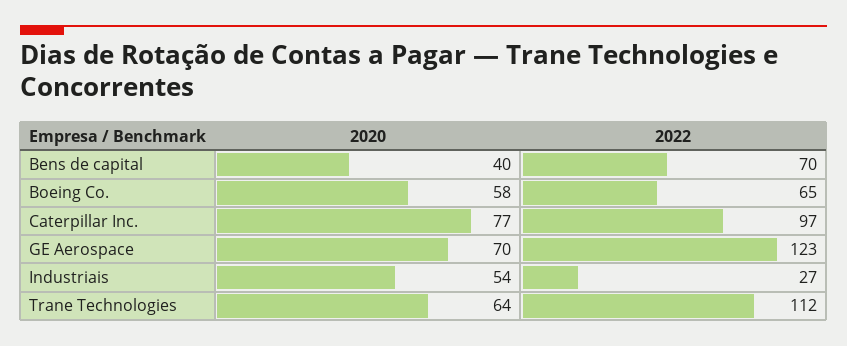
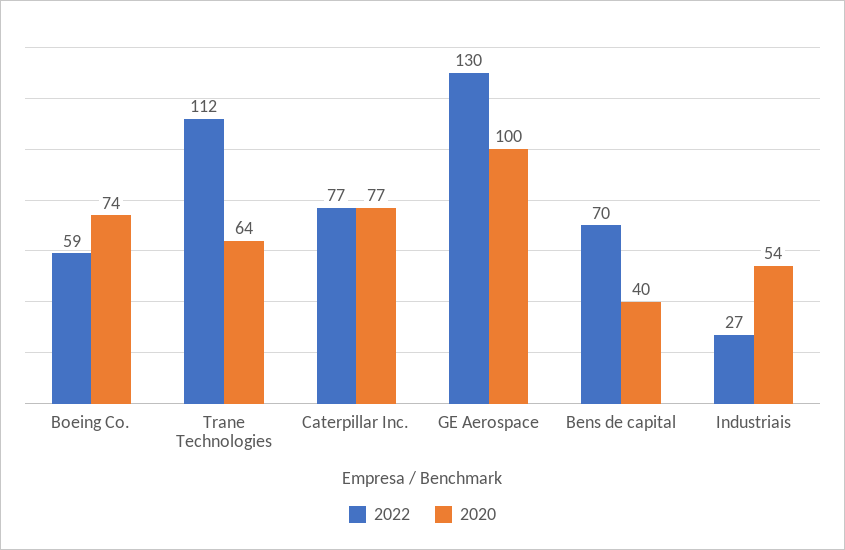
  {
    "2020": {
      "Bens de capital": 40,
-     "Boeing Co.": 58,
+     "Boeing Co.": 74,
      "Caterpillar Inc.": 77,
-     "GE Aerospace": 70,
+     "GE Aerospace": 100,
      "Industriais": 54,
      "Trane Technologies": 64
    },
    "2022": {
      "Bens de capital": 70,
-     "Boeing Co.": 65,
+     "Boeing Co.": 59,
-     "Caterpillar Inc.": 97,
+     "Caterpillar Inc.": 77,
-     "GE Aerospace": 123,
+     "GE Aerospace": 130,
      "Industriais": 27,
      "Trane Technologies": 112
    }
  }

